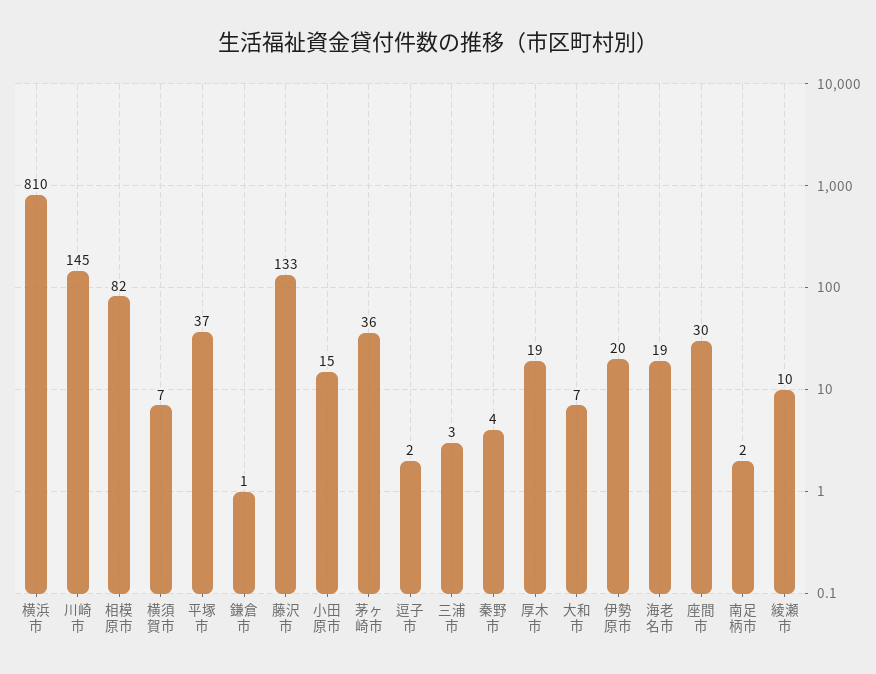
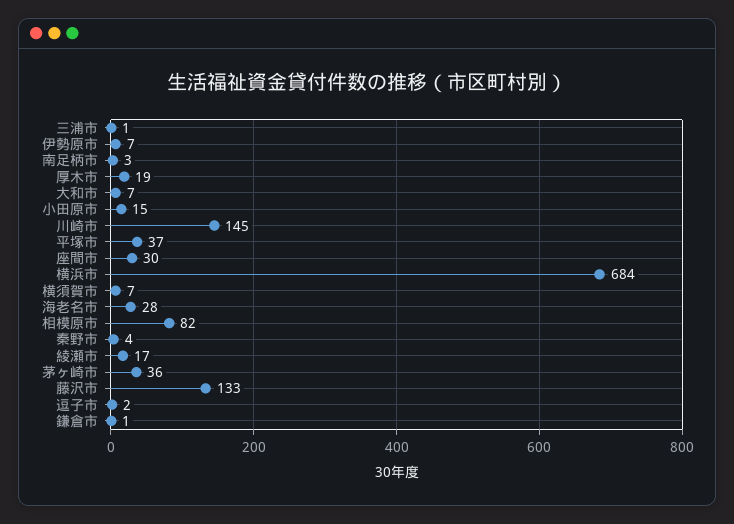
  {
-   "横浜市": 810,
+   "横浜市": 684,
    "川崎市": 145,
    "相模原市": 82,
    "横須賀市": 7,
    "平塚市": 37,
    "鎌倉市": 1,
    "藤沢市": 133,
    "小田原市": 15,
    "茅ヶ崎市": 36,
    "逗子市": 2,
-   "三浦市": 3,
+   "三浦市": 1,
    "秦野市": 4,
    "厚木市": 19,
    "大和市": 7,
-   "伊勢原市": 20,
+   "伊勢原市": 7,
-   "海老名市": 19,
+   "海老名市": 28,
    "座間市": 30,
-   "南足柄市": 2,
+   "南足柄市": 3,
-   "綾瀬市": 10
+   "綾瀬市": 17
  }

